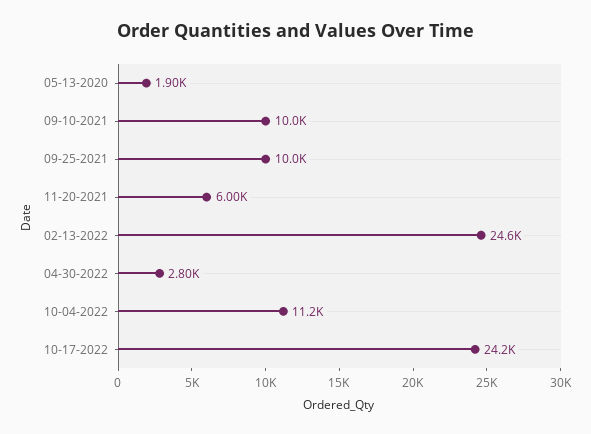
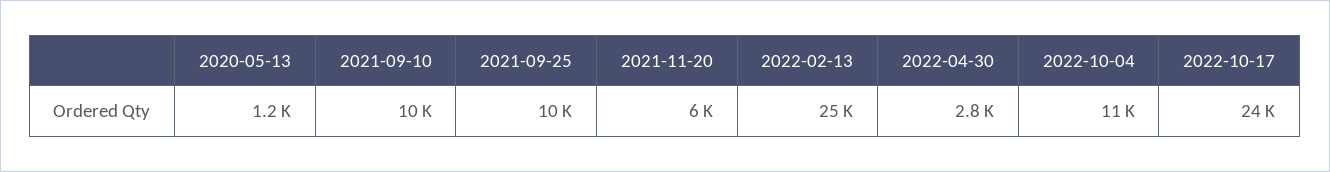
  {
-   "05-13-2020": 1900,
+   "05-13-2020": 1200,
    "09-10-2021": 10000,
    "09-25-2021": 10000,
    "11-20-2021": 6000,
    "02-13-2022": 24600,
    "04-30-2022": 2800,
    "10-04-2022": 11200,
    "10-17-2022": 24200
  }

